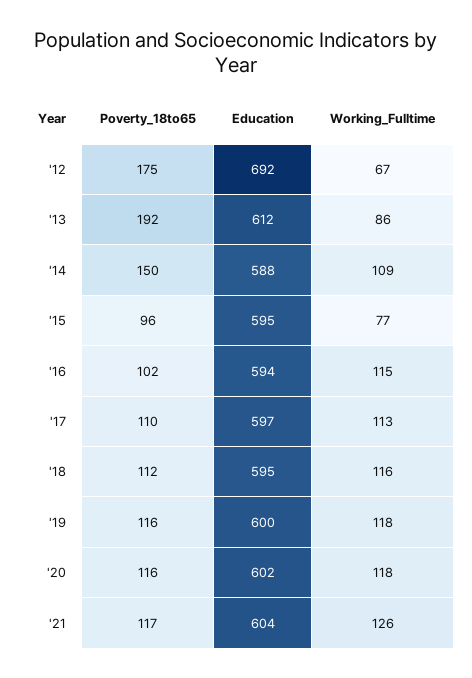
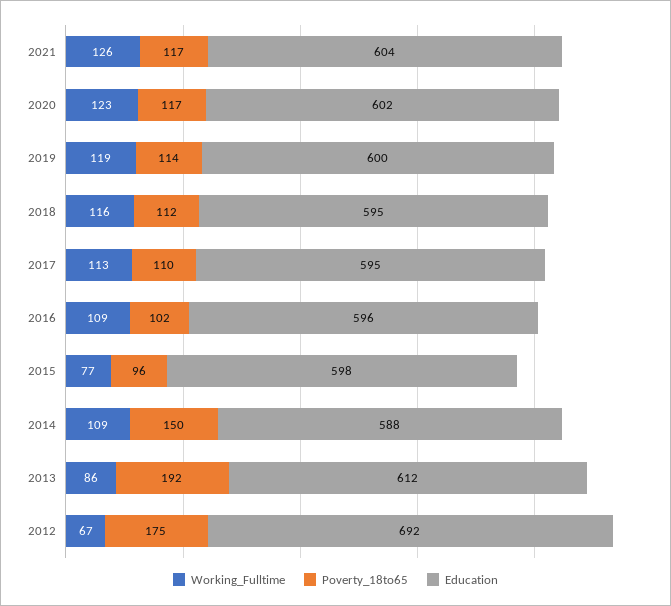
  {
    "Poverty_18to65": {
      "'12": 175,
      "'13": 192,
      "'14": 150,
      "'15": 96,
      "'16": 102,
      "'17": 110,
      "'18": 112,
-     "'19": 116,
+     "'19": 114,
-     "'20": 116,
+     "'20": 117,
      "'21": 117
    },
    "Education": {
      "'12": 692,
      "'13": 612,
      "'14": 588,
-     "'15": 595,
+     "'15": 598,
-     "'16": 594,
+     "'16": 596,
-     "'17": 597,
+     "'17": 595,
      "'18": 595,
      "'19": 600,
      "'20": 602,
      "'21": 604
    },
    "Working_Fulltime": {
      "'12": 67,
      "'13": 86,
      "'14": 109,
      "'15": 77,
-     "'16": 115,
+     "'16": 109,
      "'17": 113,
      "'18": 116,
-     "'19": 118,
+     "'19": 119,
-     "'20": 118,
+     "'20": 123,
      "'21": 126
    }
  }

